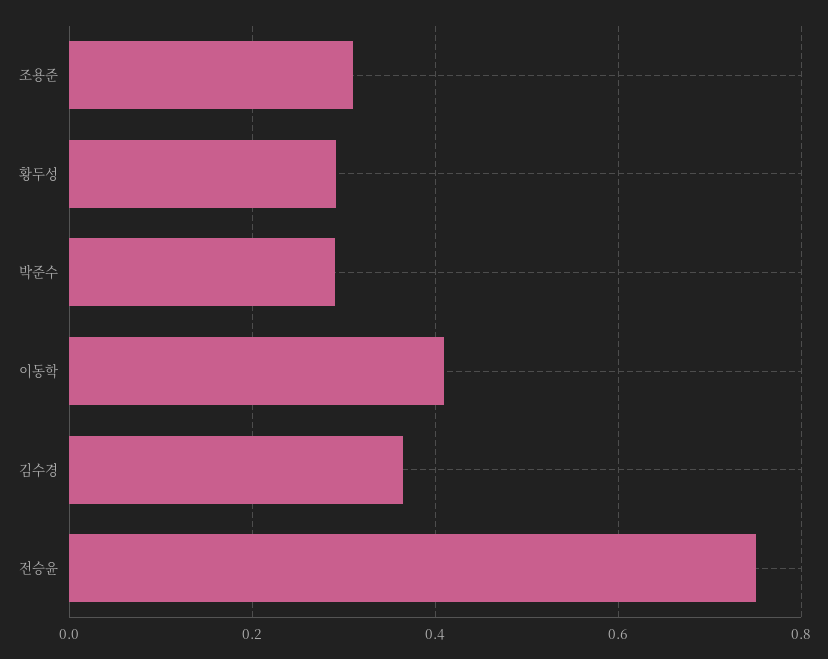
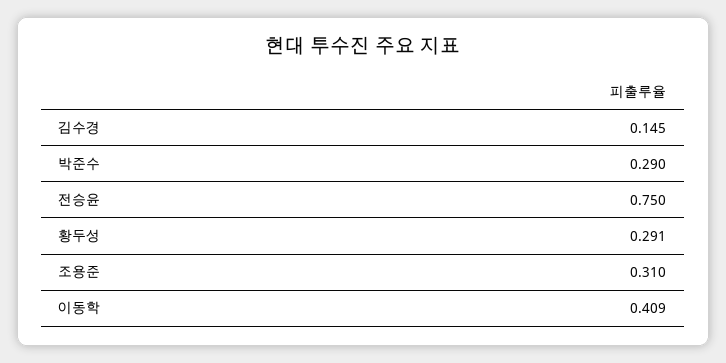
  {
    "조용준": 0.31,
    "황두성": 0.291,
    "박준수": 0.29,
    "이동학": 0.409,
-   "김수경": 0.36,
+   "김수경": 0.145,
    "전승윤": 0.75
  }

